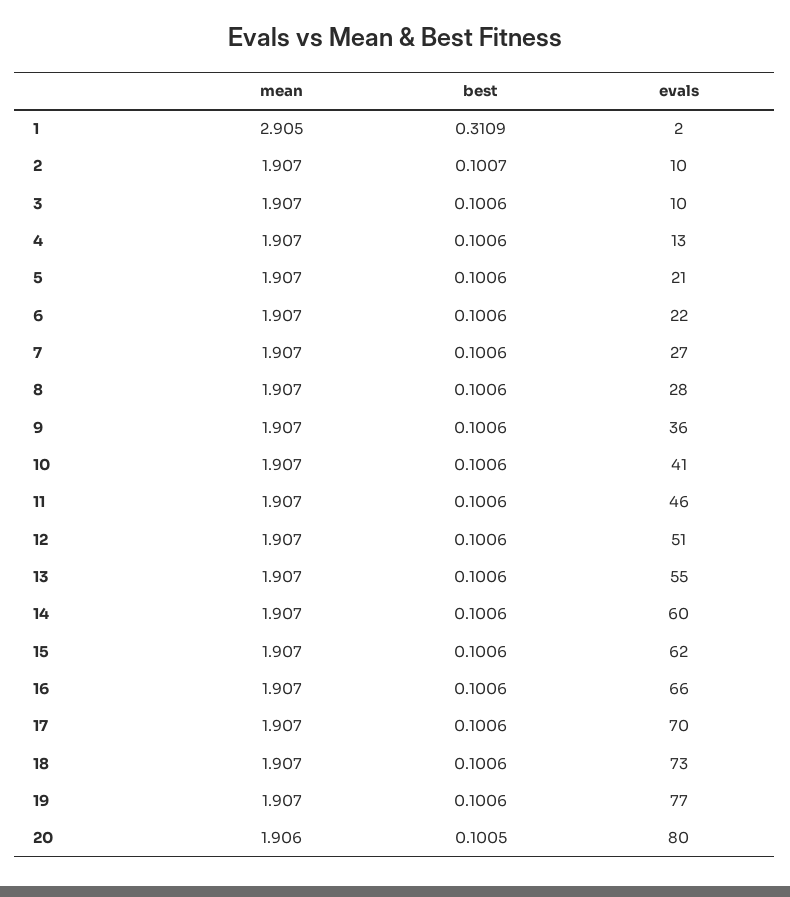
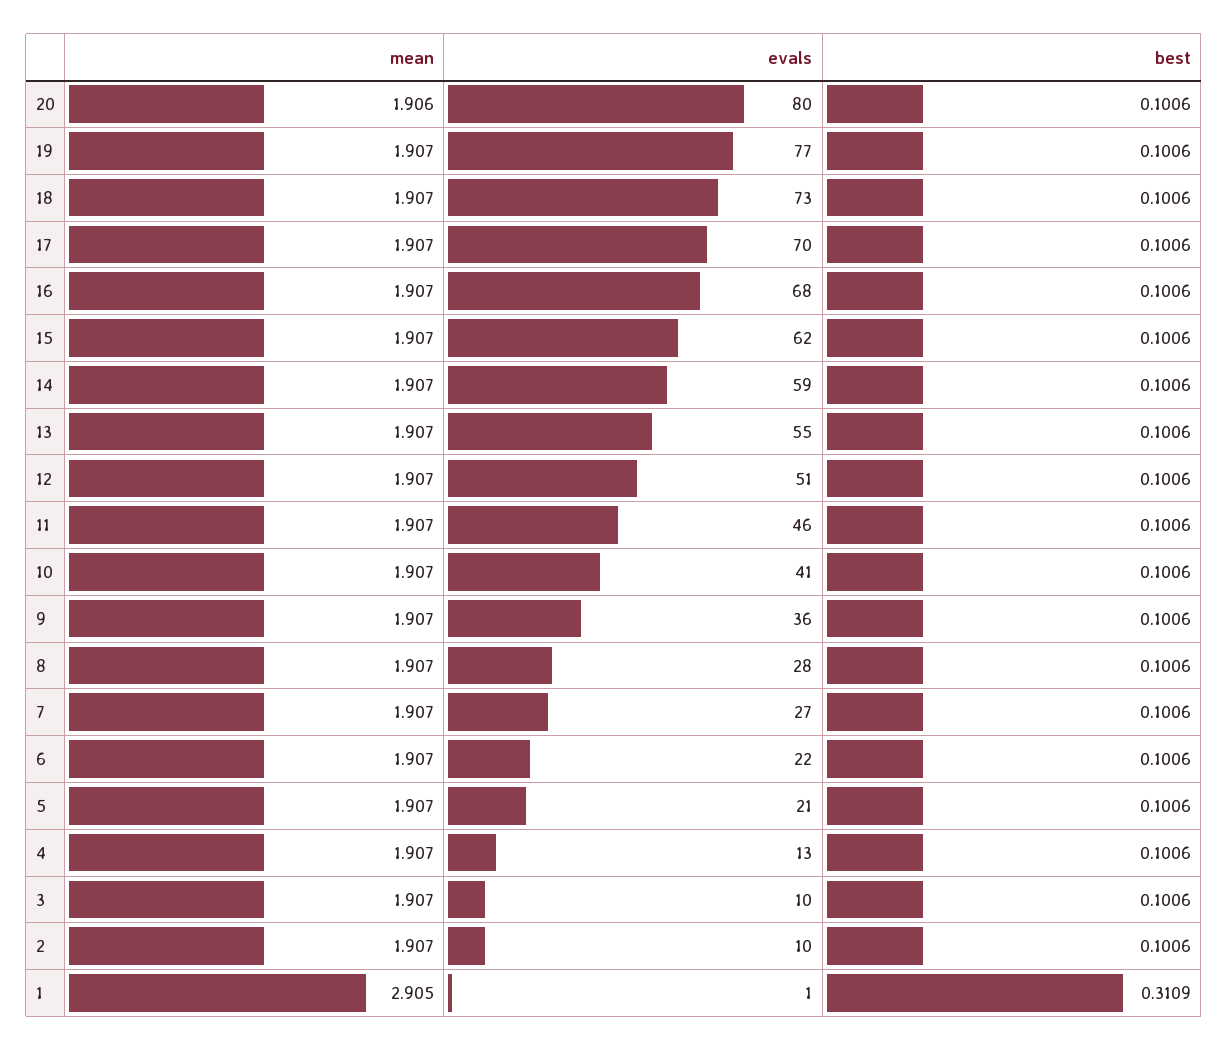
  {
    "mean": {
      "1": 2.905,
      "2": 1.907,
      "3": 1.907,
      "4": 1.907,
      "5": 1.907,
      "6": 1.907,
      "7": 1.907,
      "8": 1.907,
      "9": 1.907,
      "10": 1.907,
      "11": 1.907,
      "12": 1.907,
      "13": 1.907,
      "14": 1.907,
      "15": 1.907,
      "16": 1.907,
      "17": 1.907,
      "18": 1.907,
      "19": 1.907,
      "20": 1.906
    },
    "best": {
      "1": 0.3109,
-     "2": 0.1007,
+     "2": 0.1006,
      "3": 0.1006,
      "4": 0.1006,
      "5": 0.1006,
      "6": 0.1006,
      "7": 0.1006,
      "8": 0.1006,
      "9": 0.1006,
      "10": 0.1006,
      "11": 0.1006,
      "12": 0.1006,
      "13": 0.1006,
      "14": 0.1006,
      "15": 0.1006,
      "16": 0.1006,
      "17": 0.1006,
      "18": 0.1006,
      "19": 0.1006,
-     "20": 0.1005
+     "20": 0.1006
    },
    "evals": {
-     "1": 2,
+     "1": 1,
      "2": 10,
      "3": 10,
      "4": 13,
      "5": 21,
      "6": 22,
      "7": 27,
      "8": 28,
      "9": 36,
      "10": 41,
      "11": 46,
      "12": 51,
      "13": 55,
-     "14": 60,
+     "14": 59,
      "15": 62,
-     "16": 66,
+     "16": 68,
      "17": 70,
      "18": 73,
      "19": 77,
      "20": 80
    }
  }

